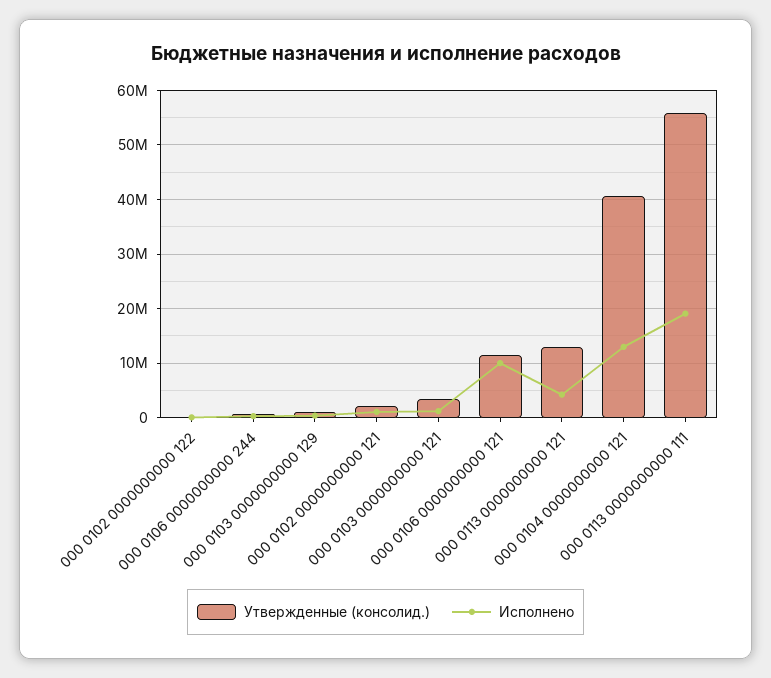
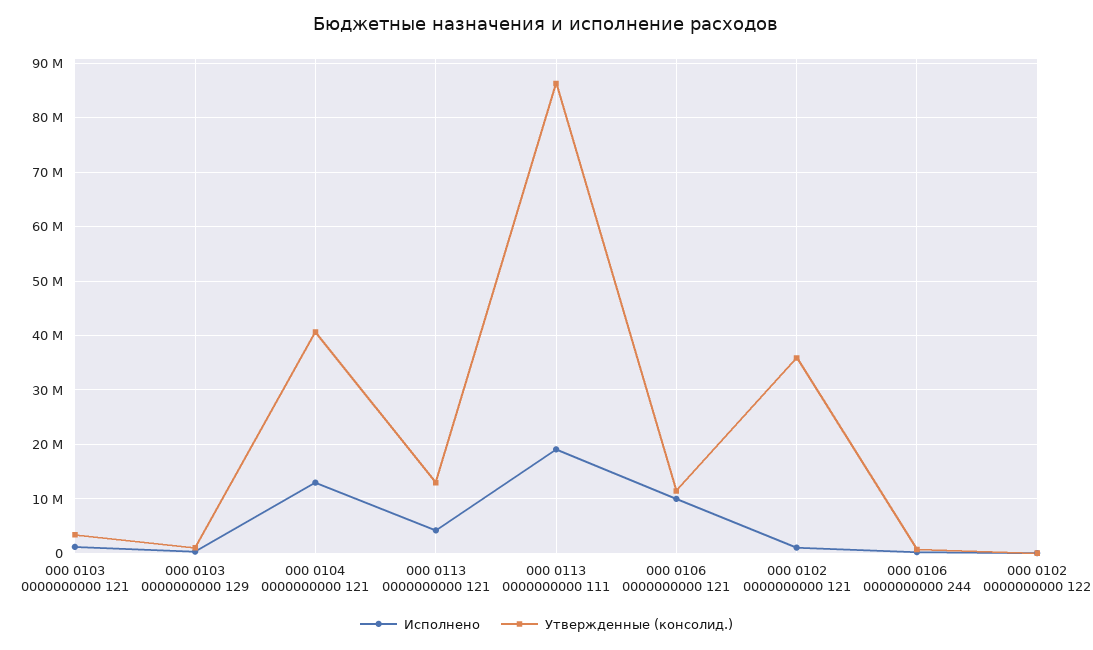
  {
    "Утвержденные (консолид.)": {
      "000 0102 0000000000 122": 0,
      "000 0106 0000000000 244": 0,
      "000 0103 0000000000 129": 2000000,
-     "000 0102 0000000000 121": 2000000,
+     "000 0102 0000000000 121": 36000000,
      "000 0103 0000000000 121": 4000000,
      "000 0106 0000000000 121": 12000000,
      "000 0113 0000000000 121": 12000000,
      "000 0104 0000000000 121": 40000000,
-     "000 0113 0000000000 111": 56000000
+     "000 0113 0000000000 111": 86000000
    },
    "Исполнено": {
      "000 0102 0000000000 122": 0,
      "000 0106 0000000000 244": 0,
      "000 0103 0000000000 129": 0,
      "000 0102 0000000000 121": 2000000,
      "000 0103 0000000000 121": 2000000,
      "000 0106 0000000000 121": 10000000,
      "000 0113 0000000000 121": 4000000,
      "000 0104 0000000000 121": 12000000,
      "000 0113 0000000000 111": 20000000
    }
  }

